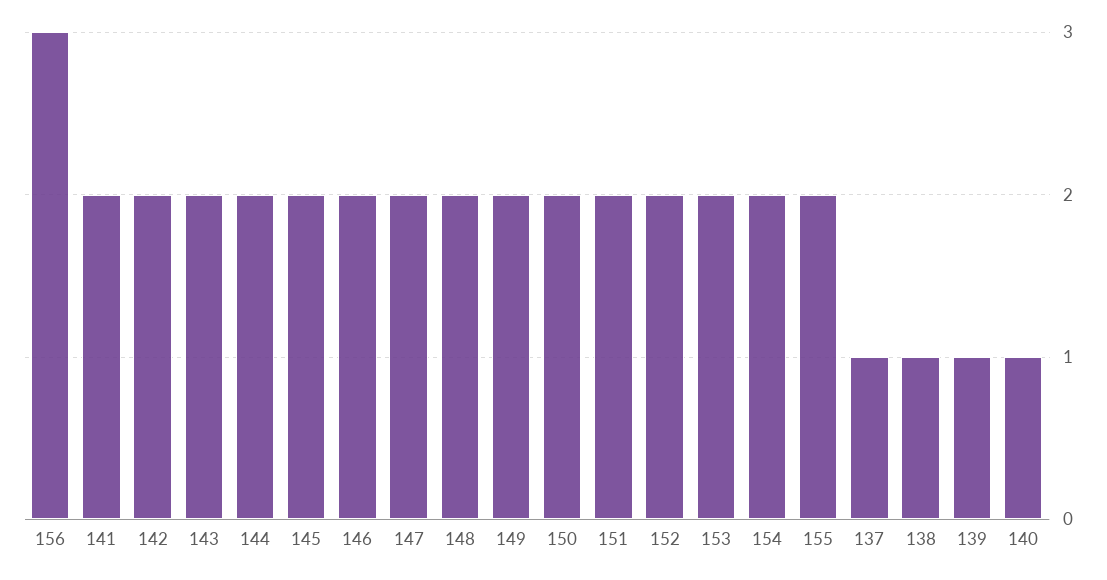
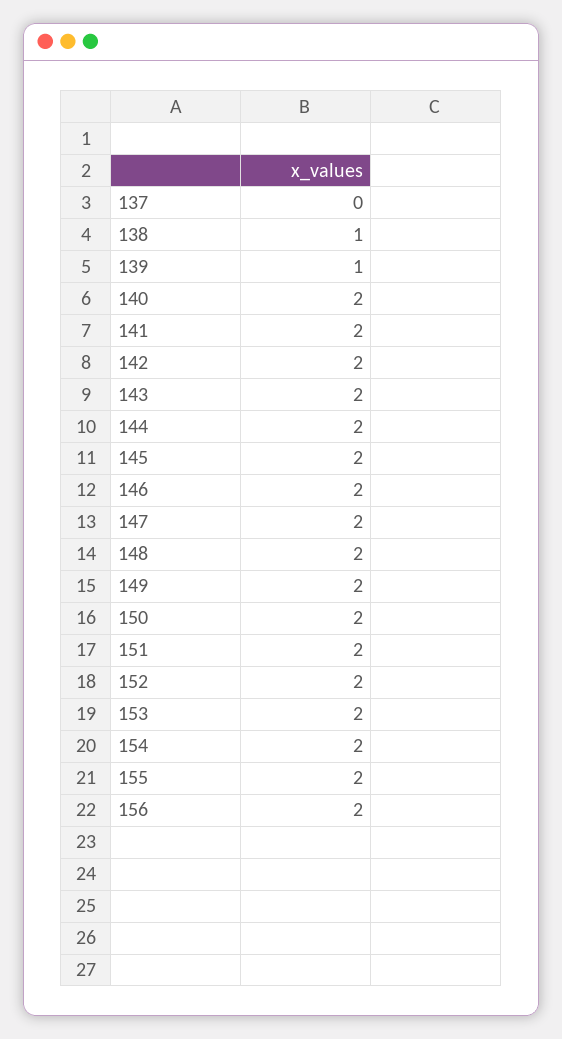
  {
-   "156": 3,
+   "156": 2,
    "141": 2,
    "142": 2,
    "143": 2,
    "144": 2,
    "145": 2,
    "146": 2,
    "147": 2,
    "148": 2,
    "149": 2,
    "150": 2,
    "151": 2,
    "152": 2,
    "153": 2,
    "154": 2,
    "155": 2,
-   "137": 1,
+   "137": 0,
    "138": 1,
    "139": 1,
-   "140": 1
+   "140": 2
  }

